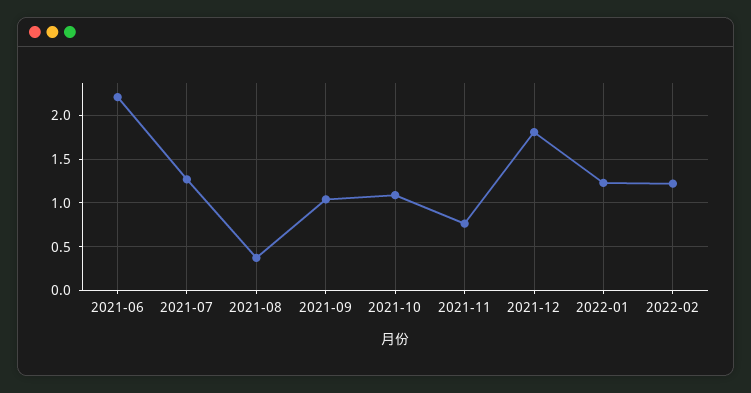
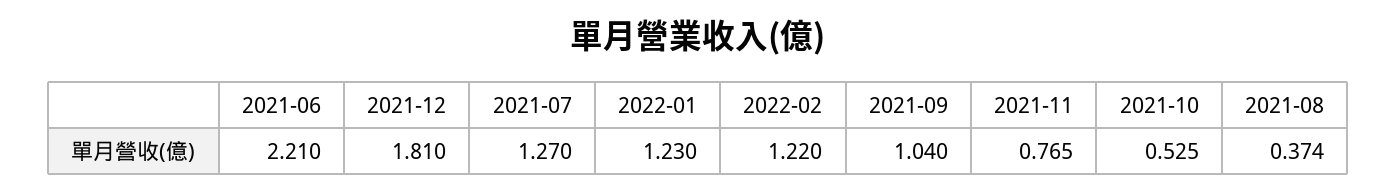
  {
    "2021-06": 2.21,
    "2021-07": 1.27,
    "2021-08": 0.374,
    "2021-09": 1.04,
-   "2021-10": 1.1,
+   "2021-10": 0.525,
    "2021-11": 0.765,
    "2021-12": 1.81,
    "2022-01": 1.23,
    "2022-02": 1.22
  }

